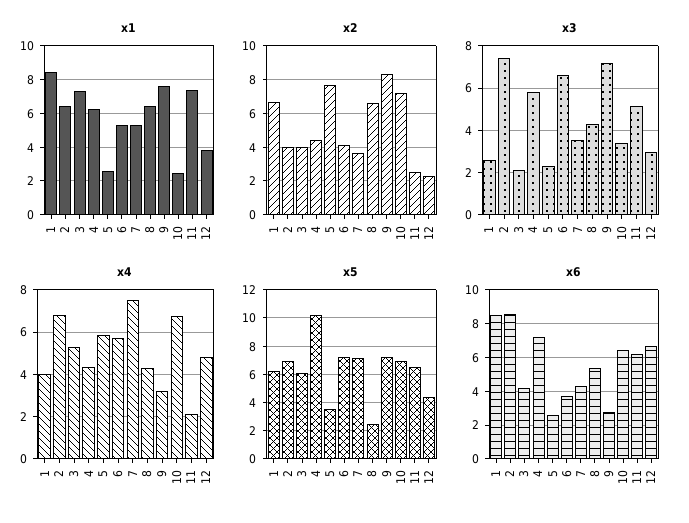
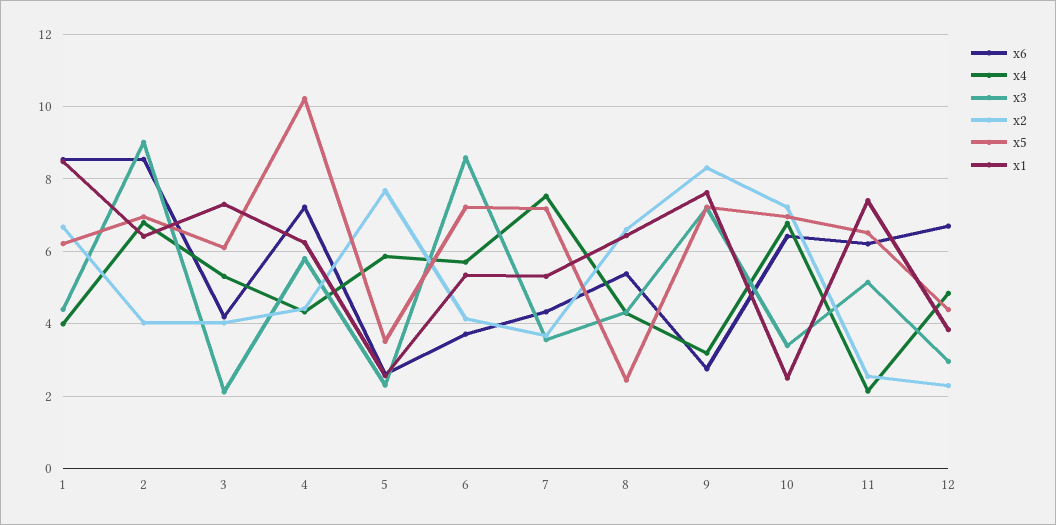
  {
    "x1": {
      "1": 8.4,
      "2": 6.4,
      "3": 7.2,
      "4": 6.2,
      "5": 2.6,
      "6": 5.4,
      "7": 5.4,
      "8": 6.4,
      "9": 7.6,
      "10": 2.4,
      "11": 7.4,
      "12": 3.8
    },
    "x2": {
      "1": 6.6,
      "2": 4,
      "3": 4,
      "4": 4.4,
      "5": 7.6,
      "6": 4.2,
      "7": 3.6,
      "8": 6.6,
      "9": 8.4,
      "10": 7.2,
      "11": 2.6,
      "12": 2.2
    },
    "x3": {
-     "1": 2.5,
+     "1": 4.4,
-     "2": 7.5,
+     "2": 9,
      "3": 2.2,
      "4": 5.8,
      "5": 2.2,
-     "6": 6.5,
+     "6": 8.6,
      "7": 3.6,
      "8": 4.4,
      "9": 7.2,
      "10": 3.4,
      "11": 5.2,
      "12": 3
    },
    "x4": {
      "1": 4,
      "2": 6.8,
      "3": 5.4,
      "4": 4.4,
      "5": 5.8,
      "6": 5.8,
      "7": 7.6,
      "8": 4.2,
      "9": 3.2,
      "10": 6.8,
      "11": 2.2,
      "12": 4.8
    },
    "x5": {
      "1": 6.2,
      "2": 7,
      "3": 6.2,
      "4": 10.2,
      "5": 3.6,
      "6": 7.2,
      "7": 7.2,
      "8": 2.4,
      "9": 7.2,
      "10": 7,
      "11": 6.6,
      "12": 4.4
    },
    "x6": {
      "1": 8.6,
      "2": 8.6,
      "3": 4.2,
      "4": 7.2,
      "5": 2.6,
      "6": 3.8,
      "7": 4.4,
      "8": 5.4,
      "9": 2.8,
      "10": 6.4,
      "11": 6.2,
      "12": 6.6
    }
  }

